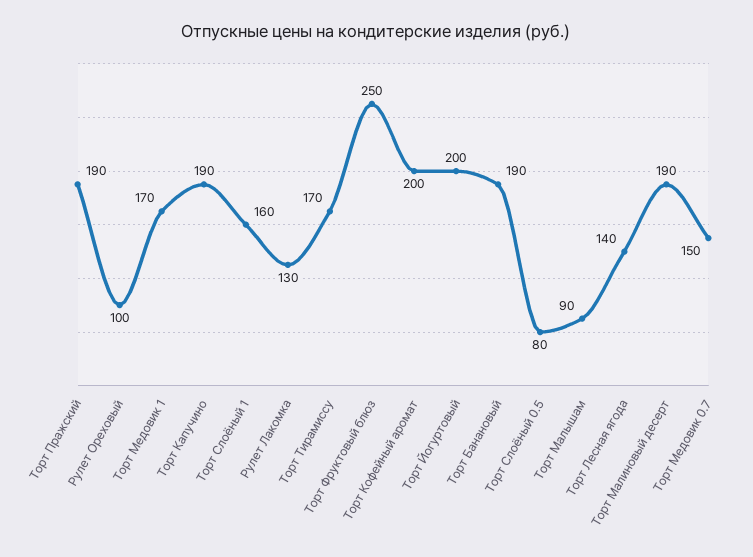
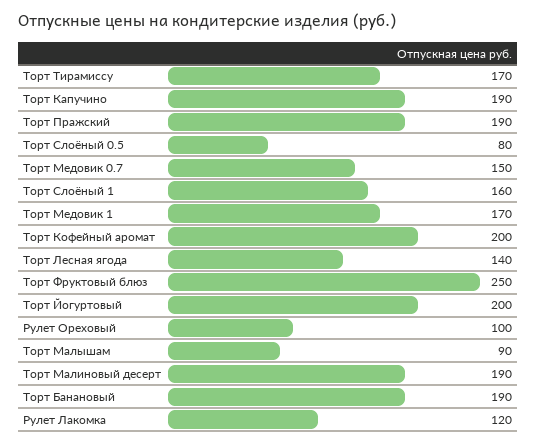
  {
    "Торт Пражский": 190,
    "Рулет Ореховый": 100,
    "Торт Медовик 1": 170,
    "Торт Капучино": 190,
    "Торт Слоёный 1": 160,
-   "Рулет Лакомка": 130,
+   "Рулет Лакомка": 120,
    "Торт Тирамиссу": 170,
    "Торт Фруктовый блюз": 250,
    "Торт Кофейный аромат": 200,
    "Торт Йогуртовый": 200,
    "Торт Банановый": 190,
    "Торт Слоёный 0.5": 80,
    "Торт Малышам": 90,
    "Торт Лесная ягода": 140,
    "Торт Малиновый десерт": 190,
    "Торт Медовик 0.7": 150
  }

